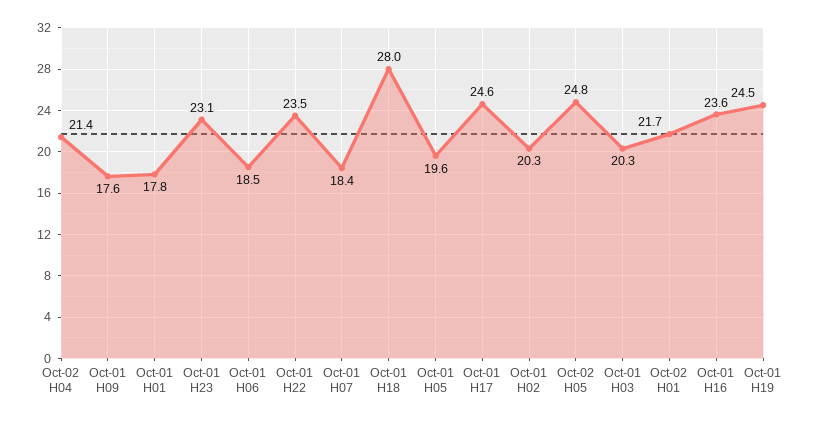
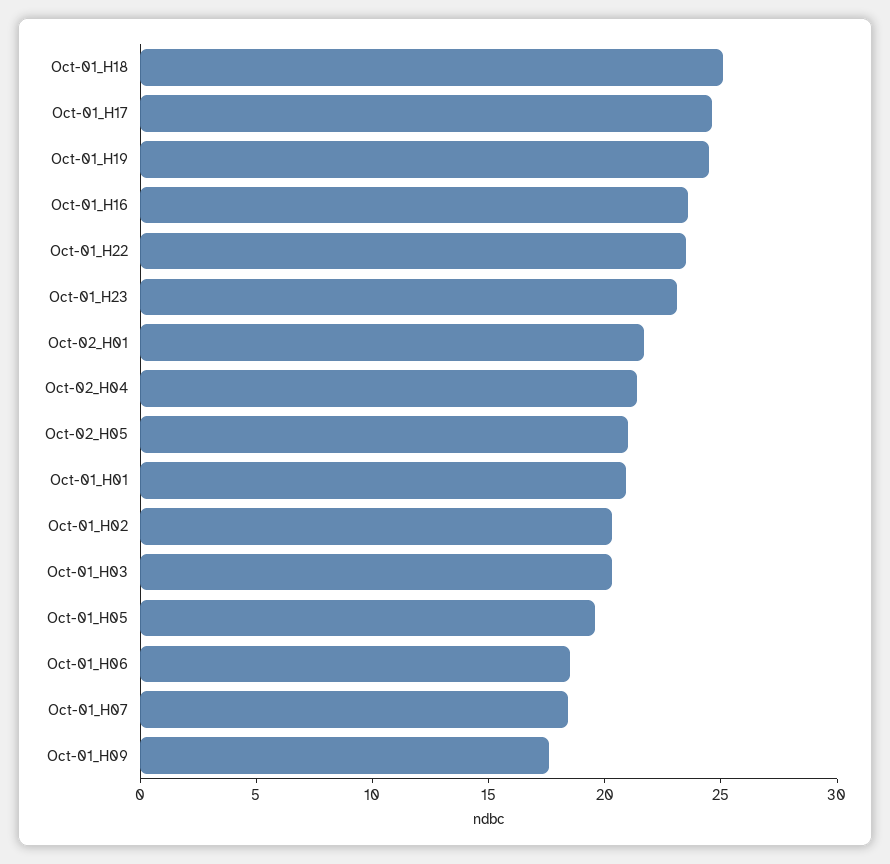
  {
    "Oct-02 H04": 21.4,
    "Oct-01 H09": 17.6,
-   "Oct-01 H01": 17.8,
+   "Oct-01 H01": 21,
    "Oct-01 H23": 23.1,
    "Oct-01 H06": 18.5,
    "Oct-01 H22": 23.5,
    "Oct-01 H07": 18.4,
-   "Oct-01 H18": 28,
+   "Oct-01 H18": 25,
    "Oct-01 H05": 19.6,
    "Oct-01 H17": 24.6,
    "Oct-01 H02": 20.3,
-   "Oct-02 H05": 24.8,
+   "Oct-02 H05": 21,
    "Oct-01 H03": 20.3,
    "Oct-02 H01": 21.7,
    "Oct-01 H16": 23.6,
    "Oct-01 H19": 24.5
  }

